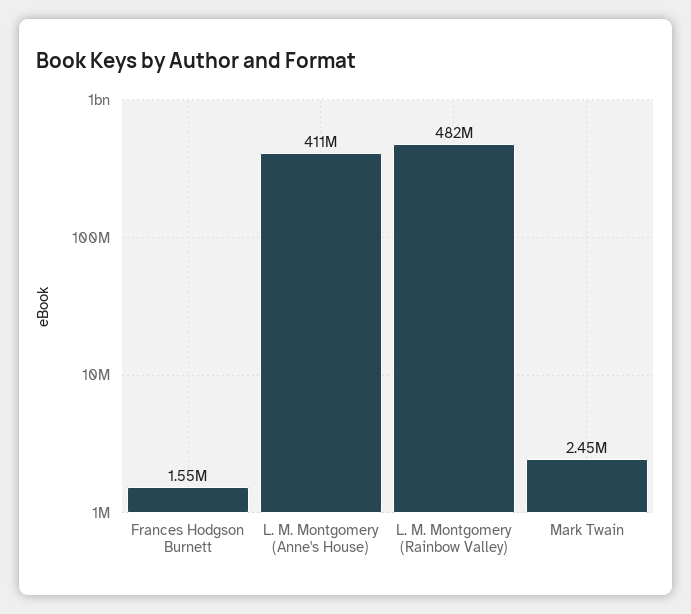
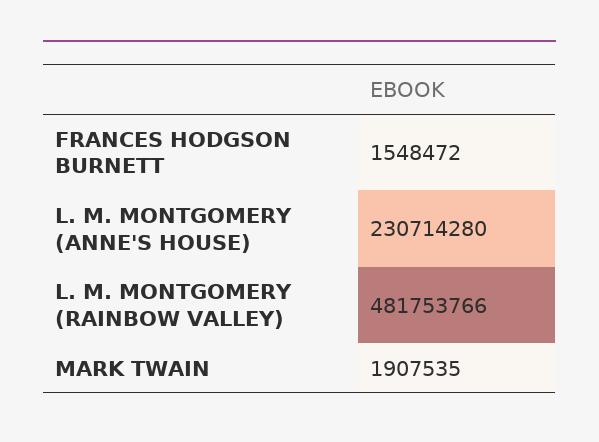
  {
    "Frances Hodgson Burnett": 1548472,
-   "L. M. Montgomery (Anne's House)": 411000000,
+   "L. M. Montgomery (Anne's House)": 230714280,
    "L. M. Montgomery (Rainbow Valley)": 481753766,
-   "Mark Twain": 2450000
+   "Mark Twain": 1907535
  }

